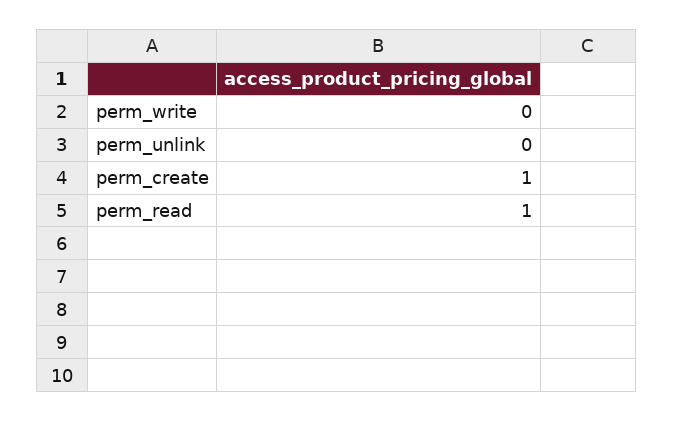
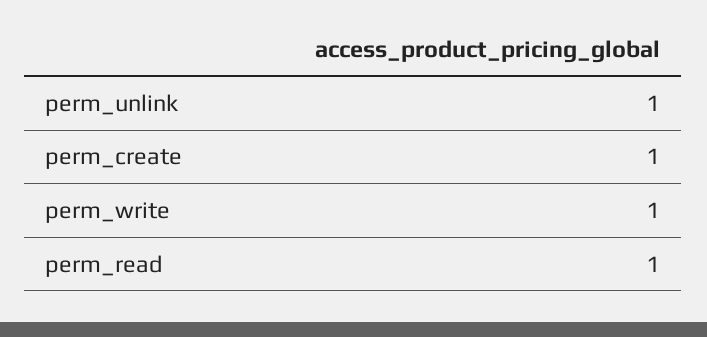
  {
-   "perm_write": 0,
+   "perm_write": 1,
-   "perm_unlink": 0,
+   "perm_unlink": 1,
    "perm_create": 1,
    "perm_read": 1
  }

